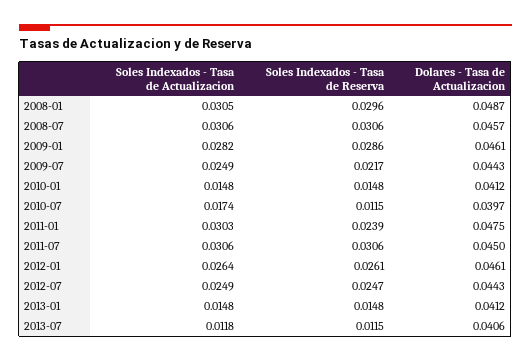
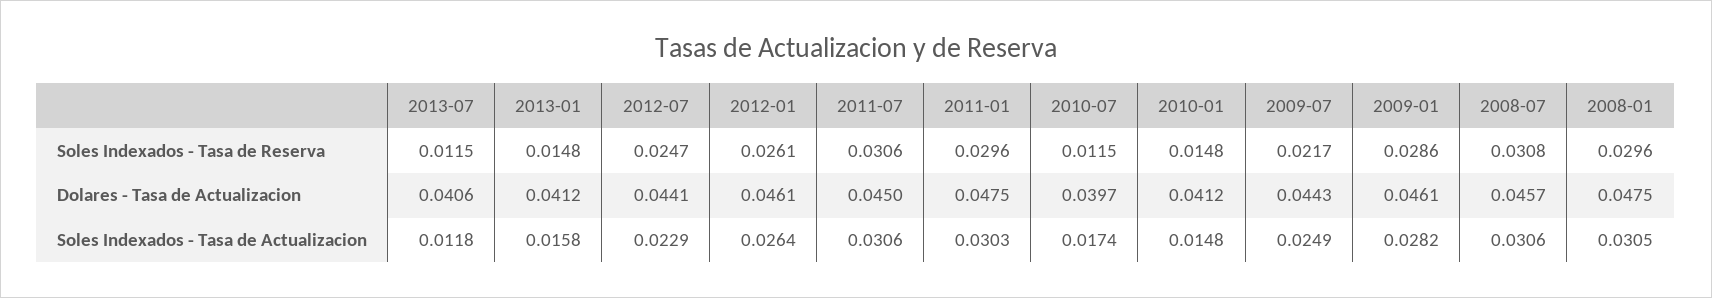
  {
    "Soles Indexados - Tasa de Actualizacion": {
      "2008-01": 0.0305,
      "2008-07": 0.0306,
      "2009-01": 0.0282,
      "2009-07": 0.0249,
      "2010-01": 0.0148,
      "2010-07": 0.0174,
      "2011-01": 0.0303,
      "2011-07": 0.0306,
      "2012-01": 0.0264,
-     "2012-07": 0.0249,
+     "2012-07": 0.0229,
-     "2013-01": 0.0148,
+     "2013-01": 0.0158,
      "2013-07": 0.0118
    },
    "Soles Indexados - Tasa de Reserva": {
      "2008-01": 0.0296,
-     "2008-07": 0.0306,
+     "2008-07": 0.0308,
      "2009-01": 0.0286,
      "2009-07": 0.0217,
      "2010-01": 0.0148,
      "2010-07": 0.0115,
-     "2011-01": 0.0239,
+     "2011-01": 0.0296,
      "2011-07": 0.0306,
      "2012-01": 0.0261,
      "2012-07": 0.0247,
      "2013-01": 0.0148,
      "2013-07": 0.0115
    },
    "Dolares - Tasa de Actualizacion": {
-     "2008-01": 0.0487,
+     "2008-01": 0.0475,
      "2008-07": 0.0457,
      "2009-01": 0.0461,
      "2009-07": 0.0443,
      "2010-01": 0.0412,
      "2010-07": 0.0397,
      "2011-01": 0.0475,
      "2011-07": 0.045,
      "2012-01": 0.0461,
-     "2012-07": 0.0443,
+     "2012-07": 0.0441,
      "2013-01": 0.0412,
      "2013-07": 0.0406
    }
  }

